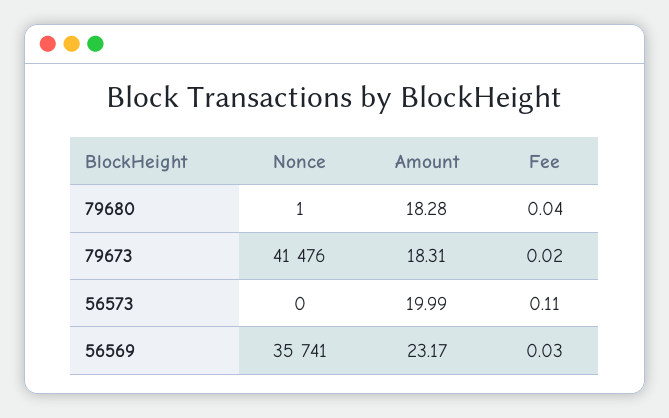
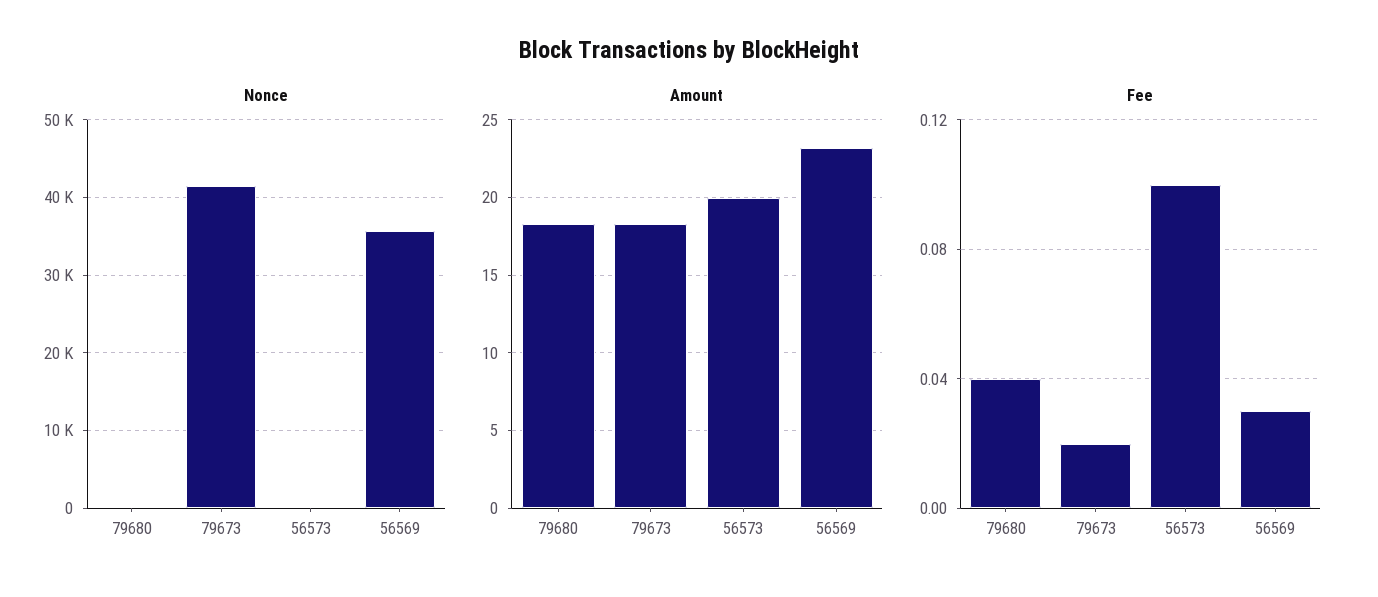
  {
    "Nonce": {
      "79680": 1,
      "79673": 41476,
      "56573": 0,
      "56569": 35741
    },
    "Amount": {
      "79680": 18.28,
      "79673": 18.31,
      "56573": 19.99,
      "56569": 23.17
    },
    "Fee": {
      "79680": 0.04,
      "79673": 0.02,
-     "56573": 0.11,
+     "56573": 0.1,
      "56569": 0.03
    }
  }

